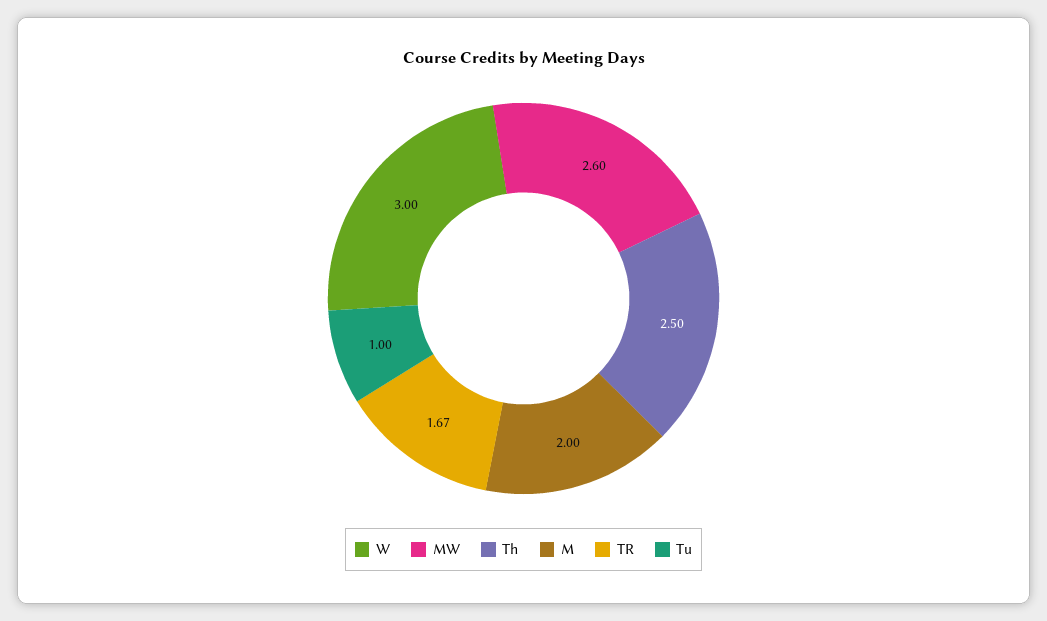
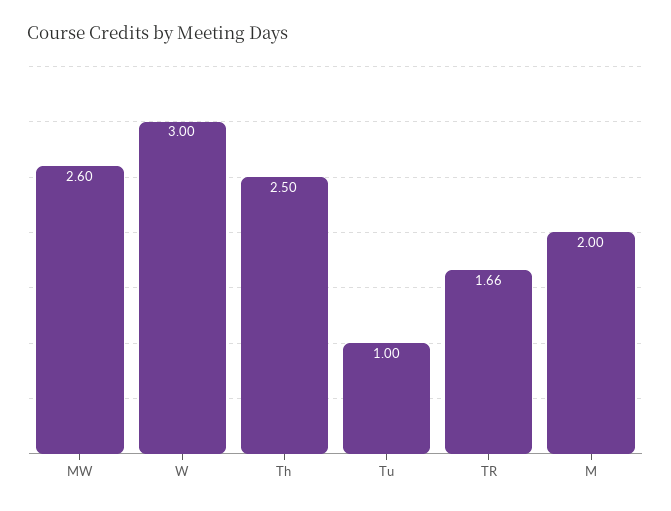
  {
    "W": 3,
    "MW": 2.6,
    "Th": 2.5,
    "M": 2,
-   "TR": 1.67,
+   "TR": 1.66,
    "Tu": 1
  }

